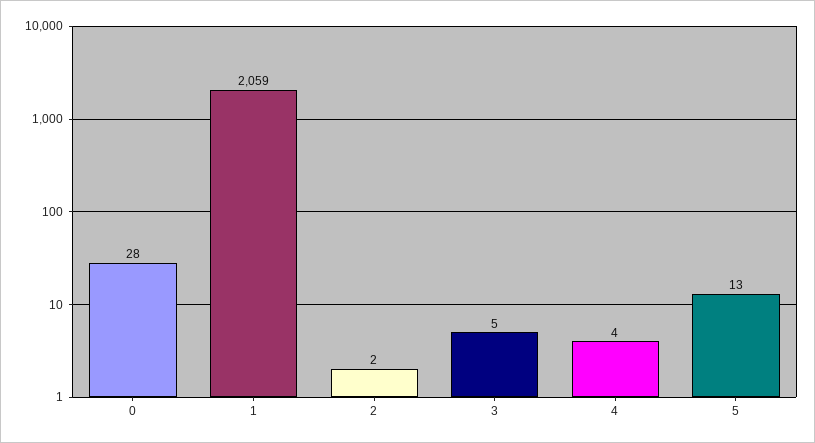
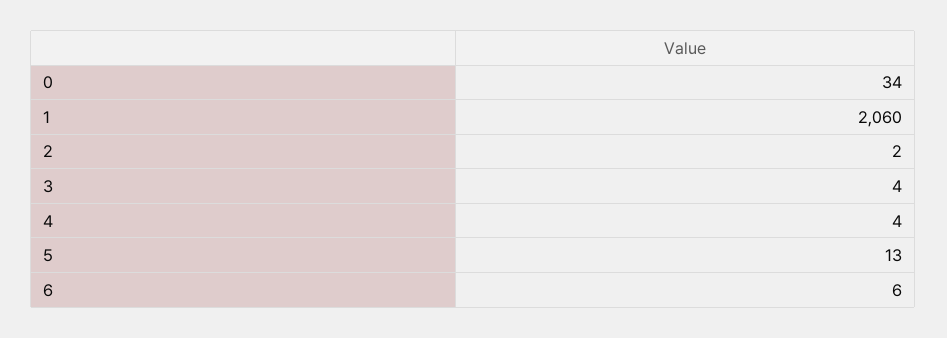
  {
-   "0": 28,
+   "0": 34,
-   "1": 2059,
+   "1": 2060,
    "2": 2,
-   "3": 5,
+   "3": 4,
    "4": 4,
-   "5": 13
+   "5": 13,
+   "6": 6
  }

